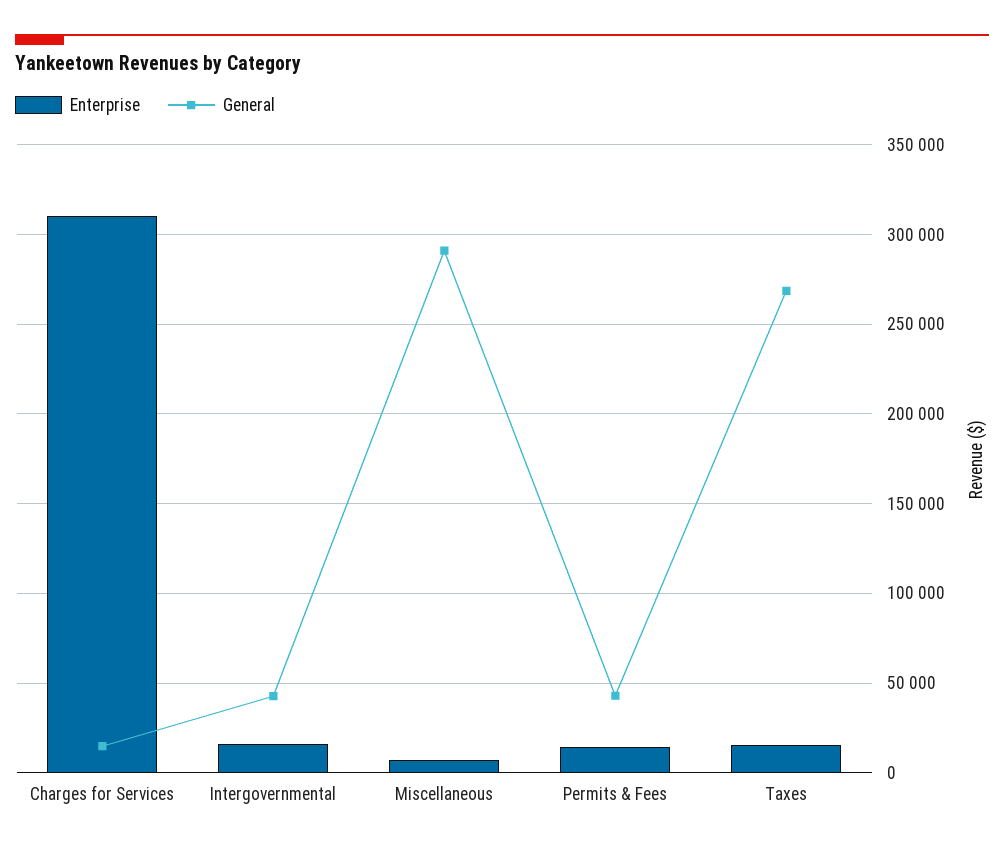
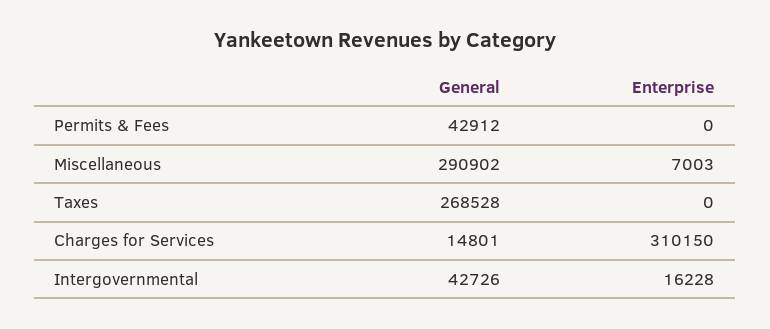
  {
    "Enterprise": {
      "Charges for Services": 310150,
      "Intergovernmental": 16228,
      "Miscellaneous": 7003,
-     "Permits & Fees": 15000,
+     "Permits & Fees": 0,
-     "Taxes": 15000
+     "Taxes": 0
    },
    "General": {
      "Charges for Services": 14801,
      "Intergovernmental": 42726,
      "Miscellaneous": 290902,
      "Permits & Fees": 42912,
      "Taxes": 268528
    }
  }

